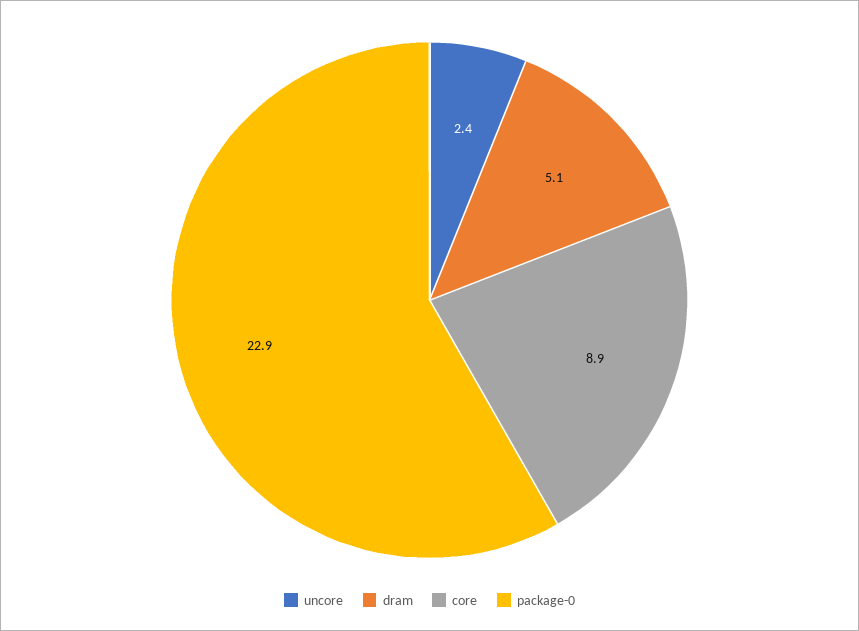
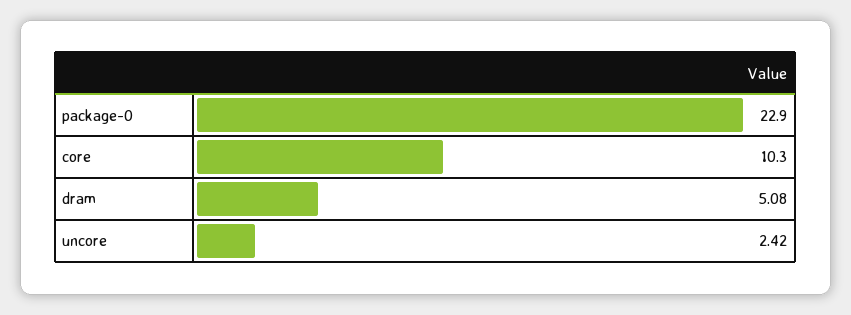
  {
    "uncore": 2.42,
    "dram": 5.08,
-   "core": 8.9,
+   "core": 10.3,
    "package-0": 22.9
  }

